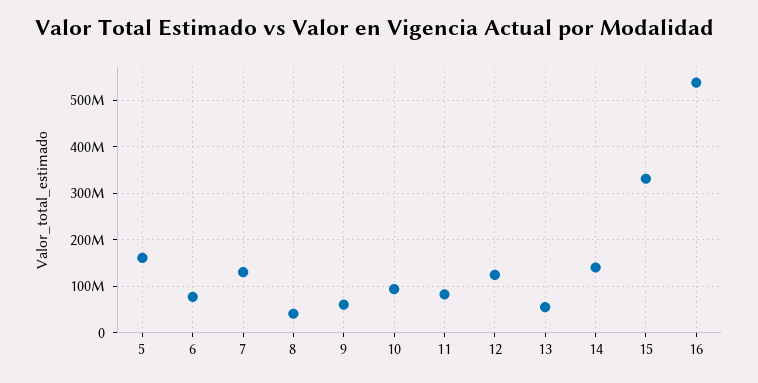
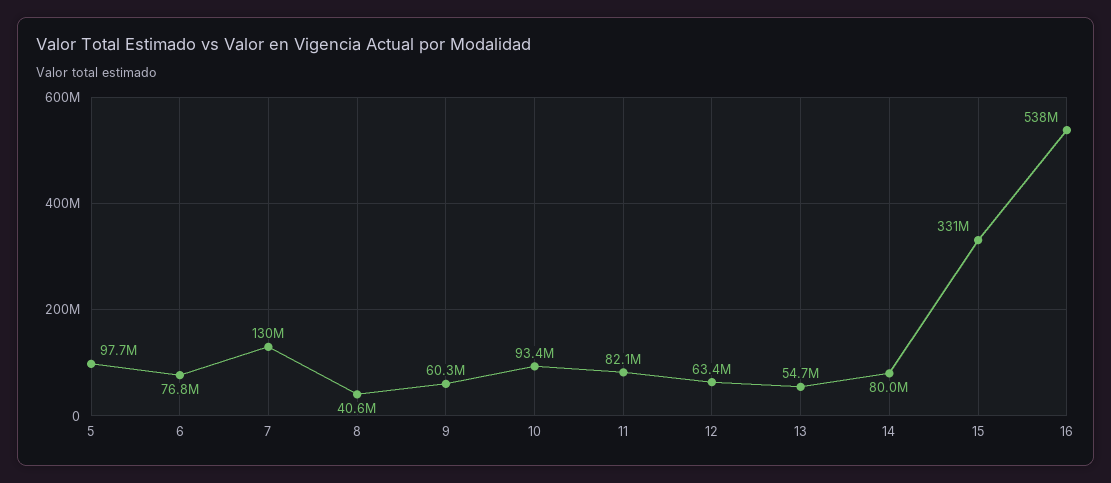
  {
-   "5": 160000000,
+   "5": 97700000,
    "6": 76800000,
    "7": 130000000,
    "8": 40600000,
    "9": 60300000,
    "10": 93400000,
    "11": 82100000,
-   "12": 120000000,
+   "12": 63400000,
    "13": 54700000,
-   "14": 140000000,
+   "14": 80000000,
    "15": 331000000,
    "16": 538000000
  }

